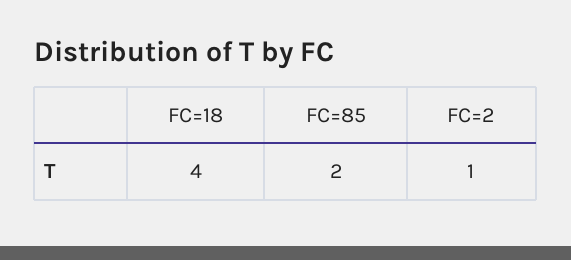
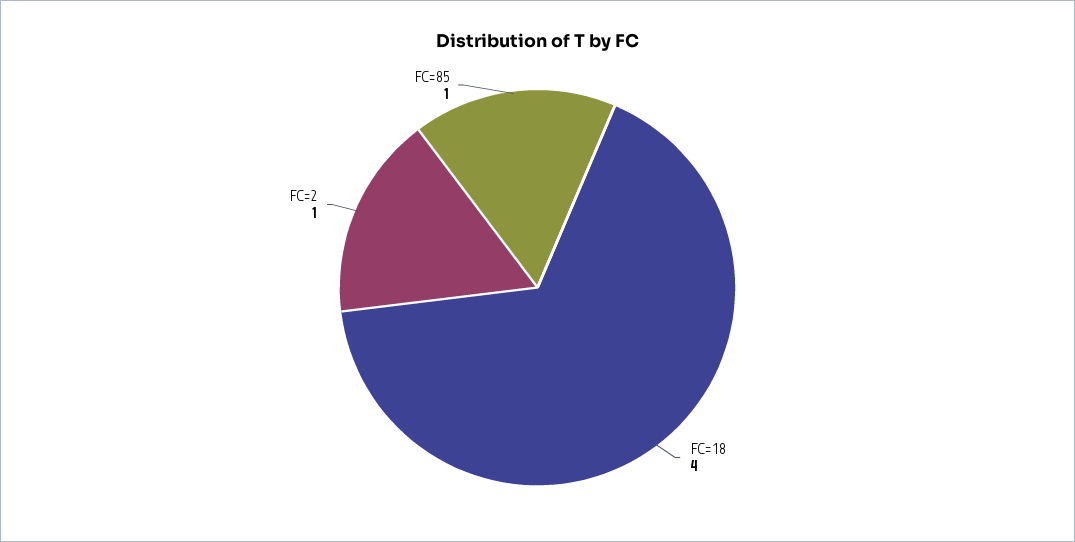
  {
    "FC=18": 4,
-   "FC=85": 2,
+   "FC=85": 1,
    "FC=2": 1
  }

